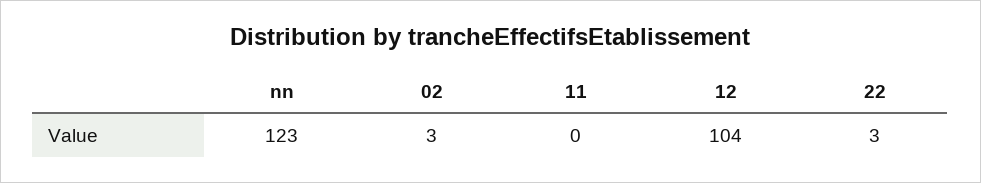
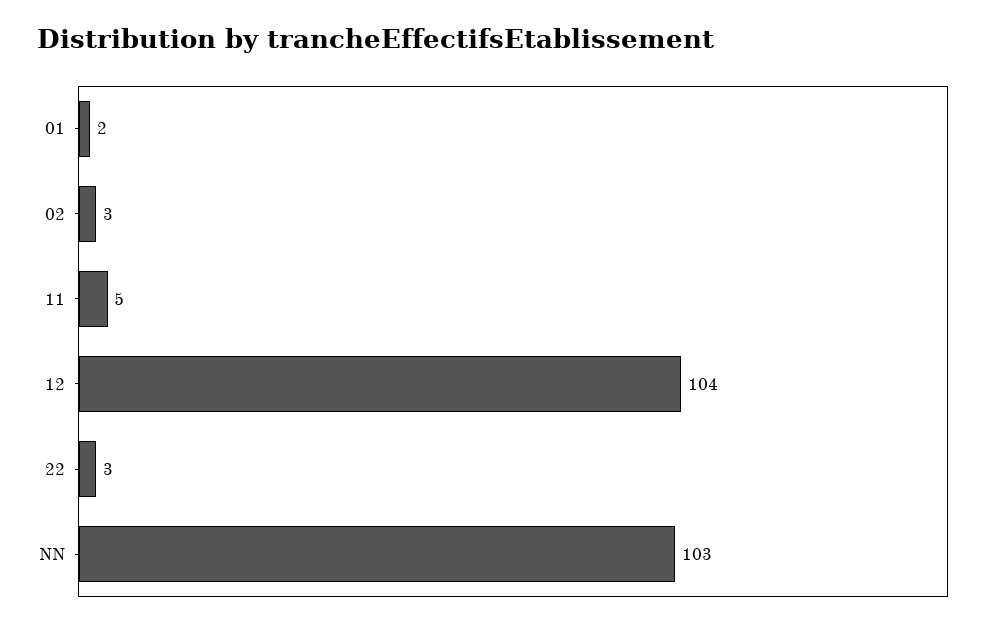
  {
-   "nn": 123,
+   "nn": 103,
    "02": 3,
-   "11": 0,
+   "11": 5,
    "12": 104,
-   "22": 3
+   "22": 3,
+   "01": 2
  }

